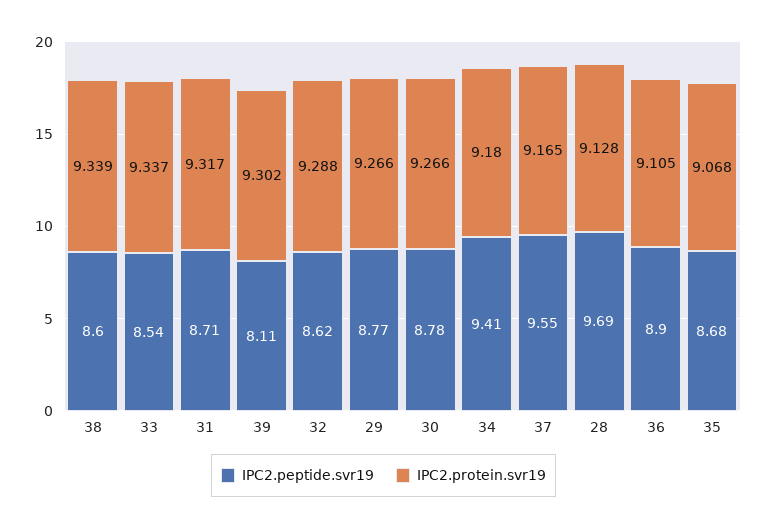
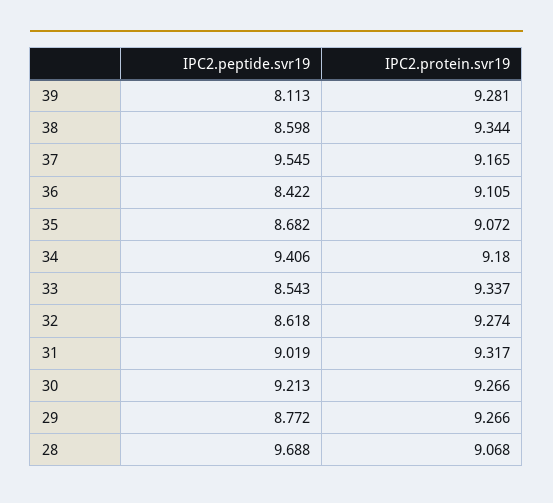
  {
    "IPC2.peptide.svr19": {
      "38": 8.598,
      "33": 8.543,
-     "31": 8.71,
+     "31": 9.019,
      "39": 8.113,
      "32": 8.618,
      "29": 8.772,
-     "30": 8.78,
+     "30": 9.213,
      "34": 9.406,
      "37": 9.545,
      "28": 9.688,
-     "36": 8.9,
+     "36": 8.422,
      "35": 8.682
    },
    "IPC2.protein.svr19": {
-     "38": 9.339,
+     "38": 9.344,
      "33": 9.337,
      "31": 9.317,
-     "39": 9.302,
+     "39": 9.281,
-     "32": 9.288,
+     "32": 9.274,
      "29": 9.266,
      "30": 9.266,
      "34": 9.18,
      "37": 9.165,
-     "28": 9.128,
+     "28": 9.068,
      "36": 9.105,
-     "35": 9.068
+     "35": 9.072
    }
  }

